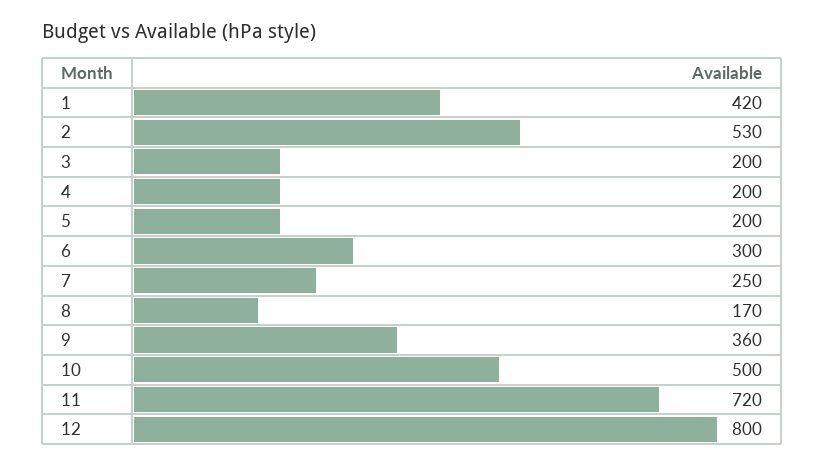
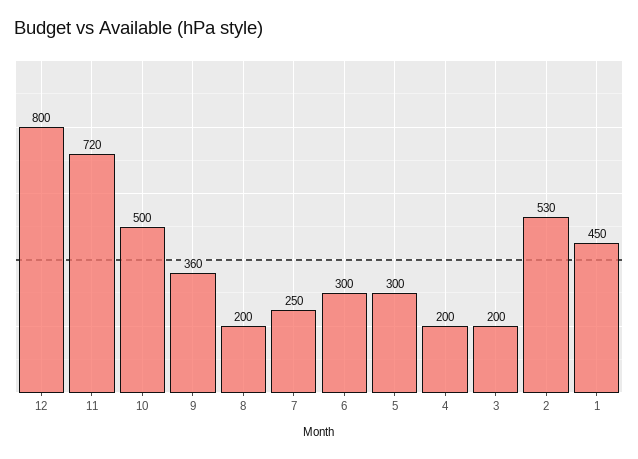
  {
-   "1": 420,
+   "1": 450,
    "2": 530,
    "3": 200,
    "4": 200,
-   "5": 200,
+   "5": 300,
    "6": 300,
    "7": 250,
-   "8": 170,
+   "8": 200,
    "9": 360,
    "10": 500,
    "11": 720,
    "12": 800
  }

